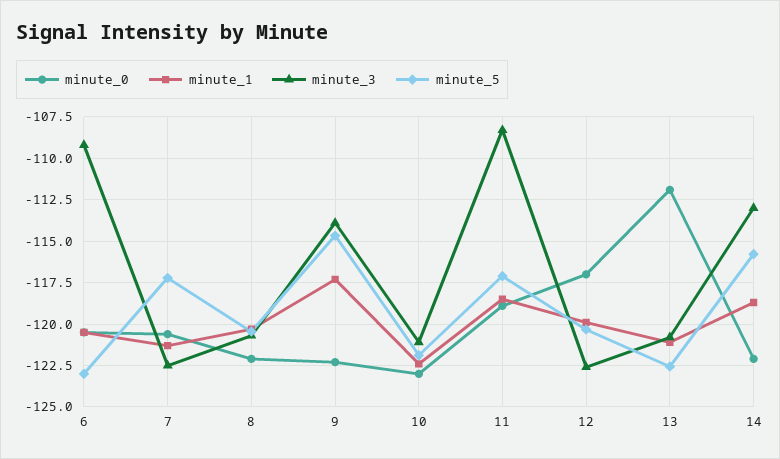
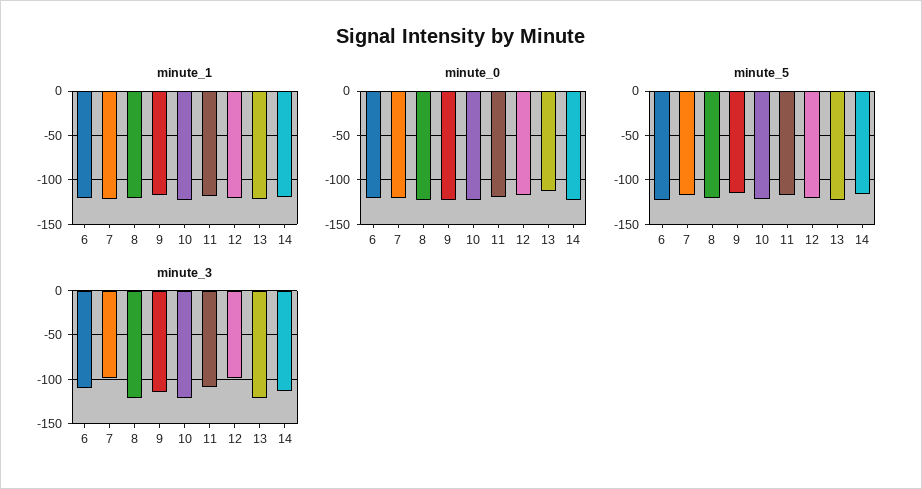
  {
    "minute_0": {
      "6": -120.5,
      "7": -120.5,
      "8": -122,
      "9": -122.5,
      "10": -123,
      "11": -119,
      "12": -117,
      "13": -112,
      "14": -122
    },
    "minute_1": {
      "6": -120.5,
      "7": -121.5,
      "8": -120.5,
      "9": -117.5,
      "10": -122.5,
      "11": -118.5,
      "12": -120,
      "13": -121,
      "14": -118.5
    },
    "minute_3": {
      "6": -109,
-     "7": -122.5,
+     "7": -100,
      "8": -120.5,
      "9": -114,
      "10": -121,
      "11": -108.5,
-     "12": -122.5,
+     "12": -100,
      "13": -121,
      "14": -113
    },
    "minute_5": {
      "6": -123,
      "7": -117,
      "8": -120.5,
      "9": -114.5,
      "10": -122,
      "11": -117,
      "12": -120.5,
      "13": -122.5,
      "14": -116
    }
  }

